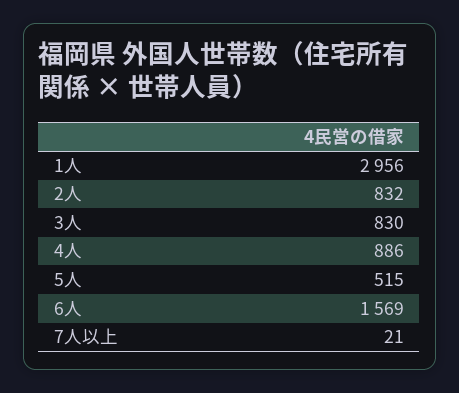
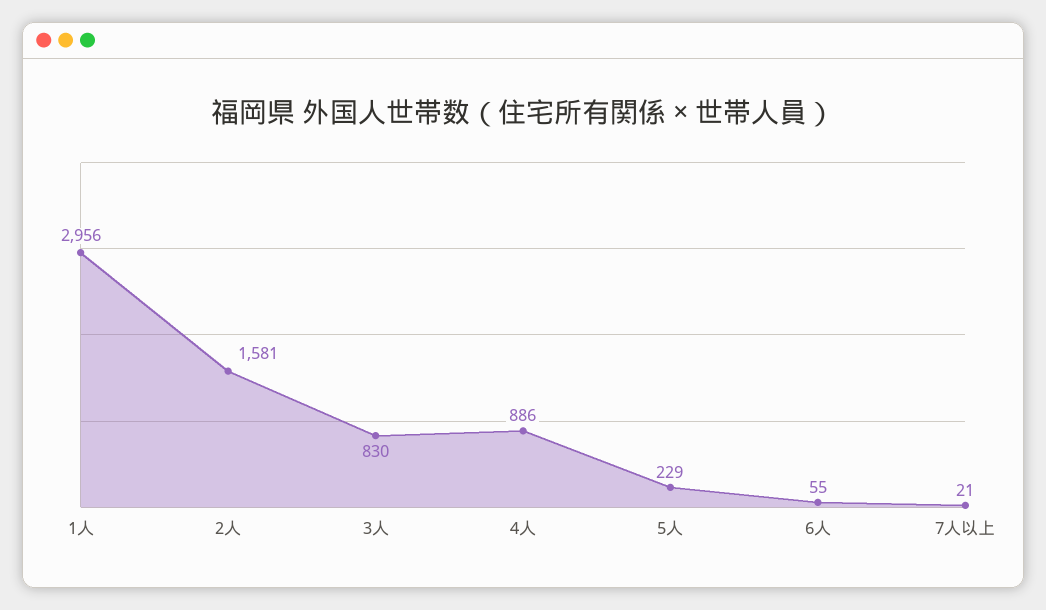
  {
    "1人": 2956,
-   "2人": 832,
+   "2人": 1581,
    "3人": 830,
    "4人": 886,
-   "5人": 515,
+   "5人": 229,
-   "6人": 1569,
+   "6人": 55,
    "7人以上": 21
  }

